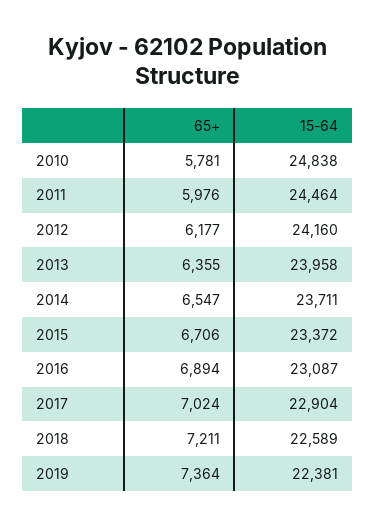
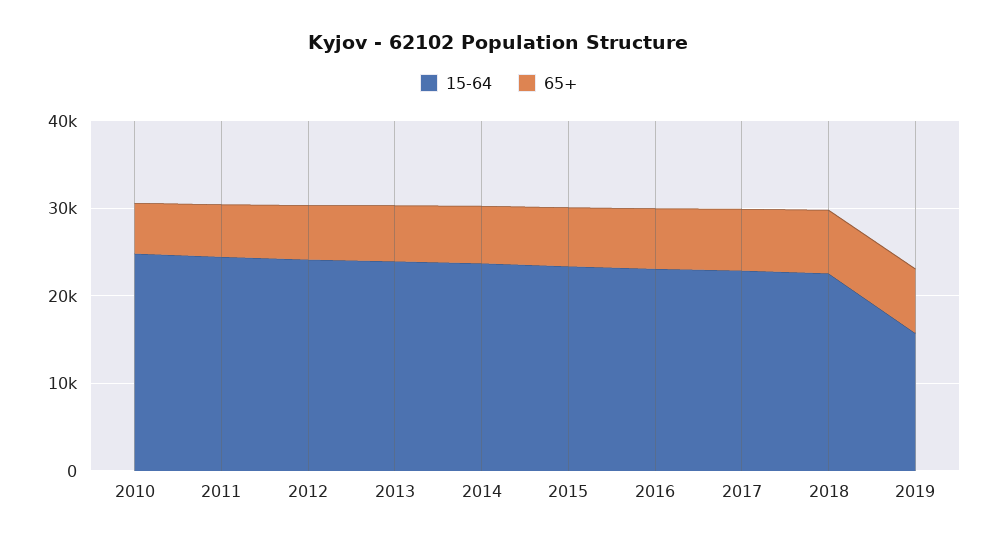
  {
    "65+": {
      "2010": 5781,
      "2011": 5976,
      "2012": 6177,
      "2013": 6355,
      "2014": 6547,
      "2015": 6706,
      "2016": 6894,
      "2017": 7024,
      "2018": 7211,
      "2019": 7364
    },
    "15-64": {
      "2010": 24838,
      "2011": 24464,
      "2012": 24160,
      "2013": 23958,
      "2014": 23711,
      "2015": 23372,
      "2016": 23087,
      "2017": 22904,
      "2018": 22589,
-     "2019": 22381
+     "2019": 16000
    }
  }

